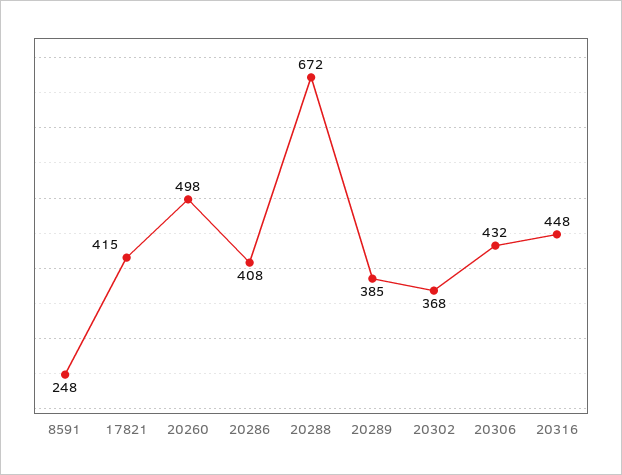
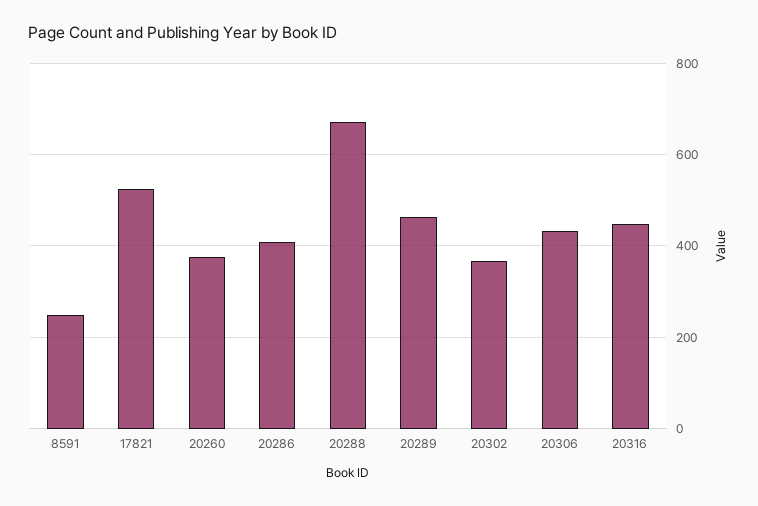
  {
    "8591": 248,
-   "17821": 415,
+   "17821": 520,
-   "20260": 498,
+   "20260": 380,
    "20286": 408,
    "20288": 672,
-   "20289": 385,
+   "20289": 460,
    "20302": 368,
    "20306": 432,
    "20316": 448
  }

